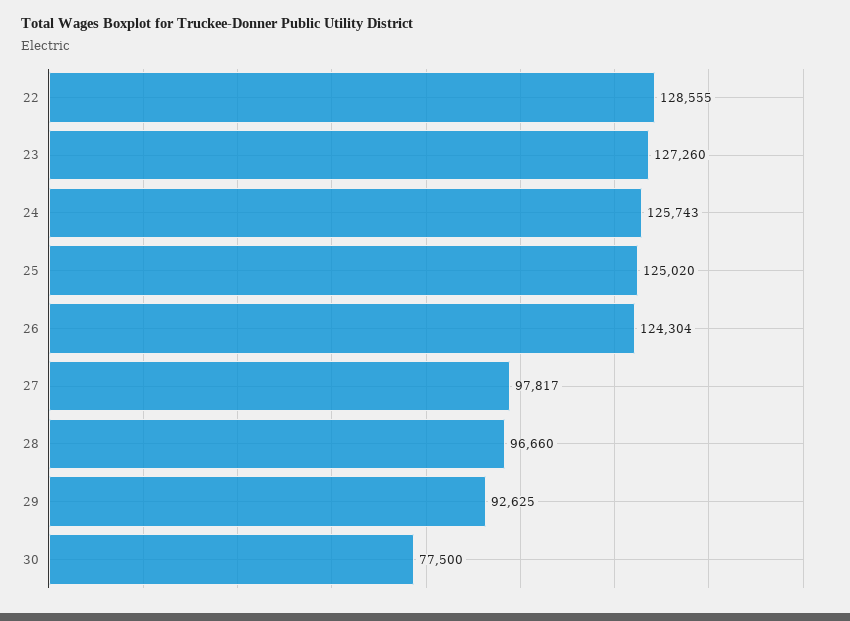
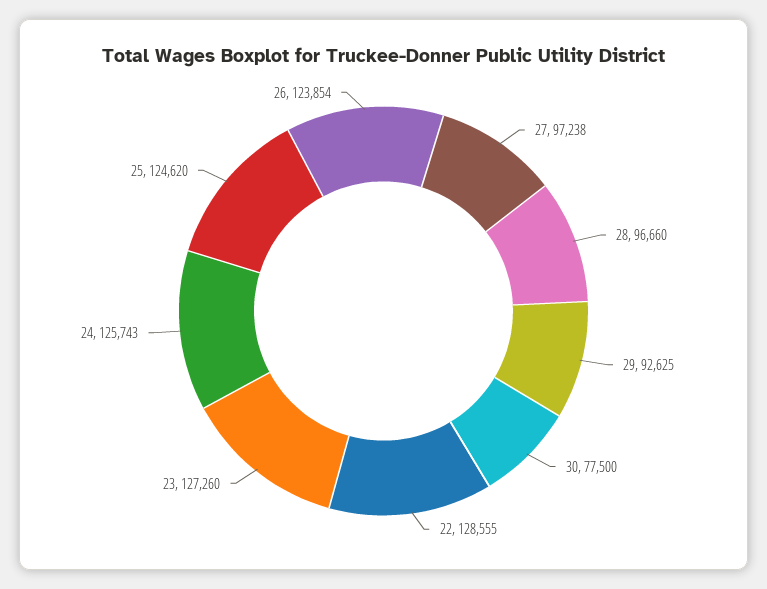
  {
    "22": 128555,
    "23": 127260,
    "24": 125743,
-   "25": 125020,
+   "25": 124620,
-   "26": 124304,
+   "26": 123854,
-   "27": 97817,
+   "27": 97238,
    "28": 96660,
    "29": 92625,
    "30": 77500
  }

